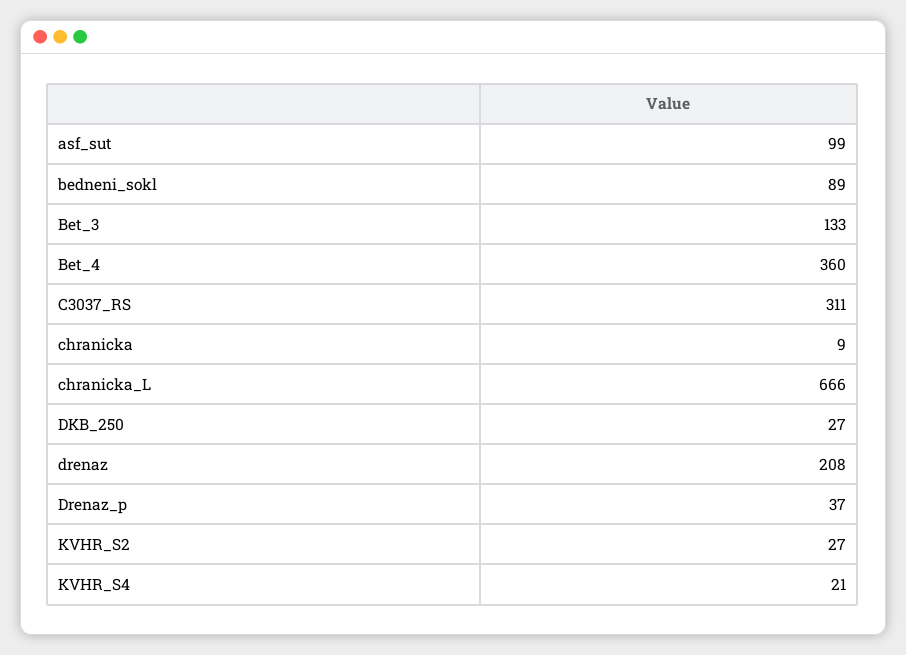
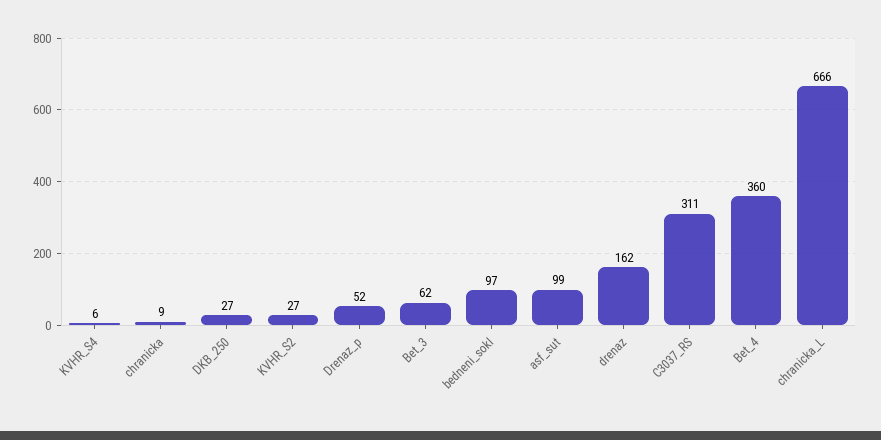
  {
    "asf_sut": 99,
-   "bedneni_sokl": 89,
+   "bedneni_sokl": 97,
-   "Bet_3": 133,
+   "Bet_3": 62,
    "Bet_4": 360,
    "C3037_RS": 311,
    "chranicka": 9,
    "chranicka_L": 666,
    "DKB_250": 27,
-   "drenaz": 208,
+   "drenaz": 162,
-   "Drenaz_p": 37,
+   "Drenaz_p": 52,
    "KVHR_S2": 27,
-   "KVHR_S4": 21
+   "KVHR_S4": 6
  }

